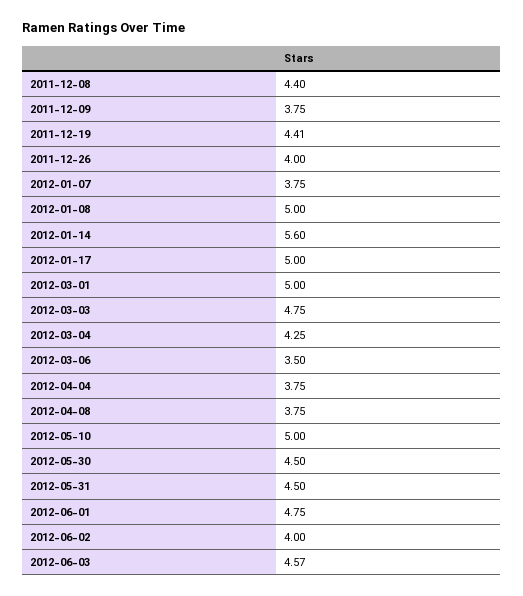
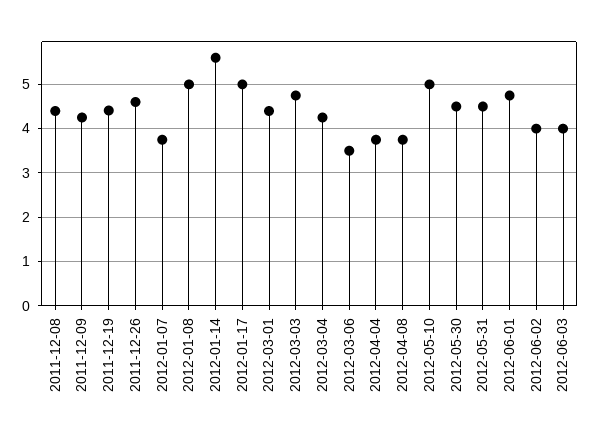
  {
    "2011-12-08": 4.4,
-   "2011-12-09": 3.75,
+   "2011-12-09": 4.2,
    "2011-12-19": 4.41,
-   "2011-12-26": 4,
+   "2011-12-26": 4.6,
    "2012-01-07": 3.75,
    "2012-01-08": 5,
    "2012-01-14": 5.6,
    "2012-01-17": 5,
-   "2012-03-01": 5,
+   "2012-03-01": 4.4,
    "2012-03-03": 4.75,
    "2012-03-04": 4.25,
    "2012-03-06": 3.5,
    "2012-04-04": 3.75,
    "2012-04-08": 3.75,
    "2012-05-10": 5,
    "2012-05-30": 4.5,
    "2012-05-31": 4.5,
    "2012-06-01": 4.75,
    "2012-06-02": 4,
-   "2012-06-03": 4.57
+   "2012-06-03": 4
  }

